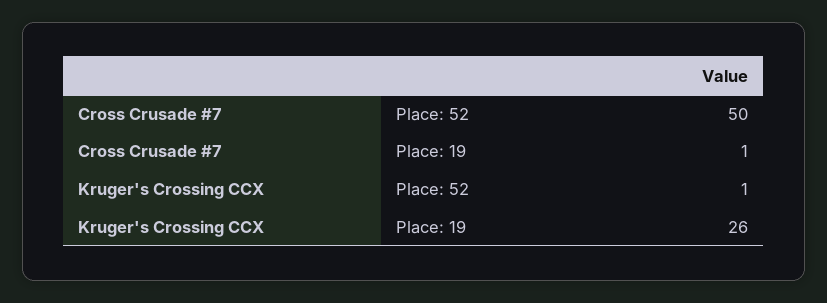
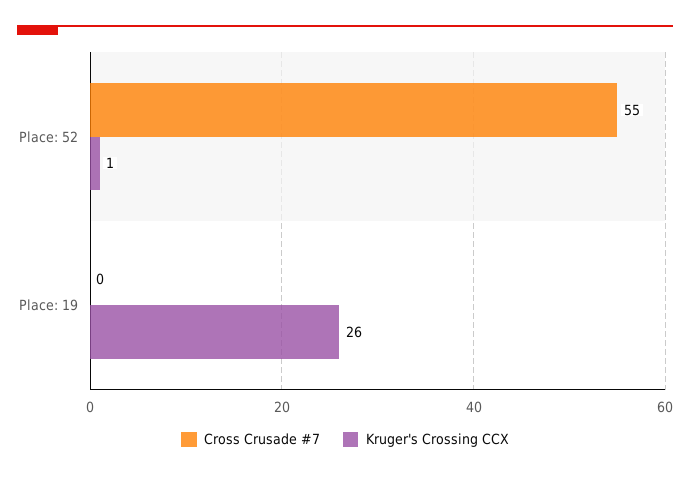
  {
    "Cross Crusade #7": {
-     "Place: 52": 50,
+     "Place: 52": 55,
-     "Place: 19": 1
+     "Place: 19": 0
    },
    "Kruger's Crossing CCX": {
      "Place: 52": 1,
      "Place: 19": 26
    }
  }

